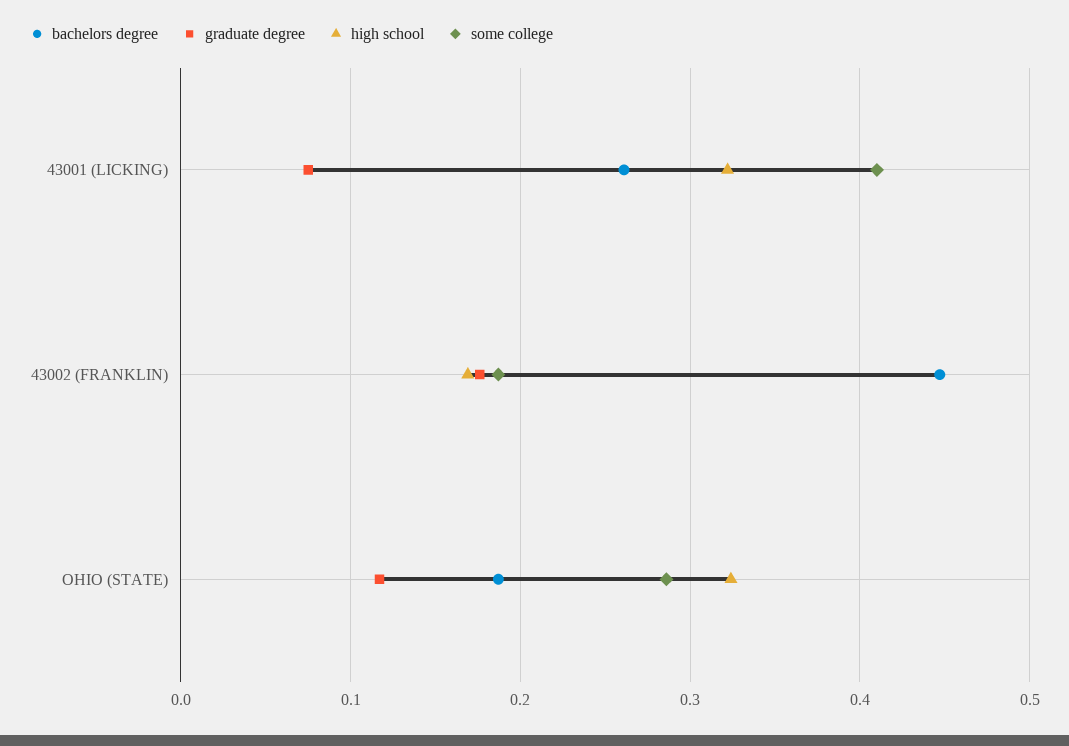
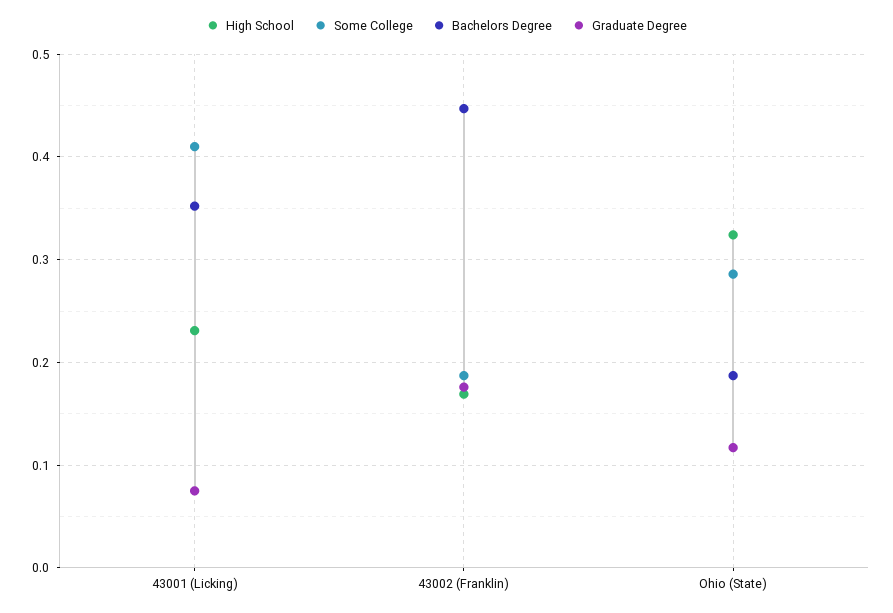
  {
    "bachelors degree": {
-     "43001 (LICKING)": 0.26,
+     "43001 (LICKING)": 0.35,
      "43002 (FRANKLIN)": 0.45,
      "OHIO (STATE)": 0.19
    },
    "graduate degree": {
      "43001 (LICKING)": 0.08,
      "43002 (FRANKLIN)": 0.18,
      "OHIO (STATE)": 0.12
    },
    "high school": {
-     "43001 (LICKING)": 0.32,
+     "43001 (LICKING)": 0.23,
      "43002 (FRANKLIN)": 0.17,
      "OHIO (STATE)": 0.32
    },
    "some college": {
      "43001 (LICKING)": 0.41,
      "43002 (FRANKLIN)": 0.19,
      "OHIO (STATE)": 0.29
    }
  }

